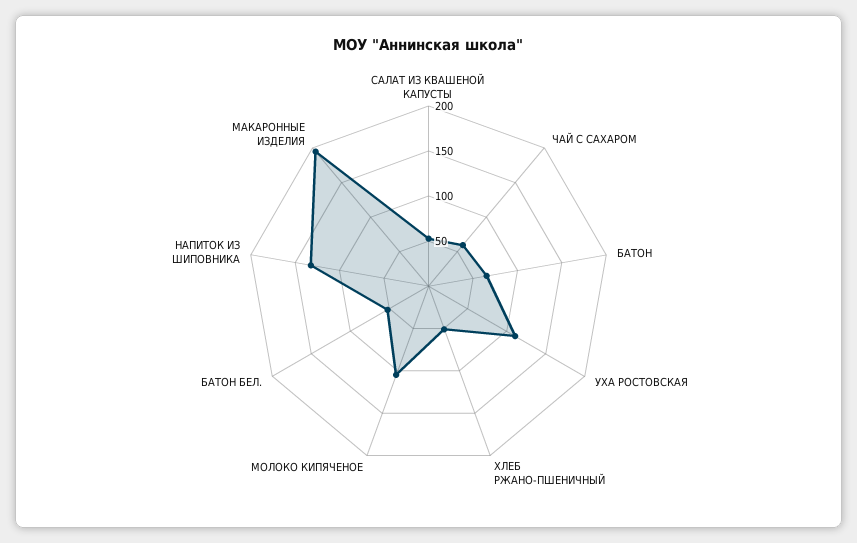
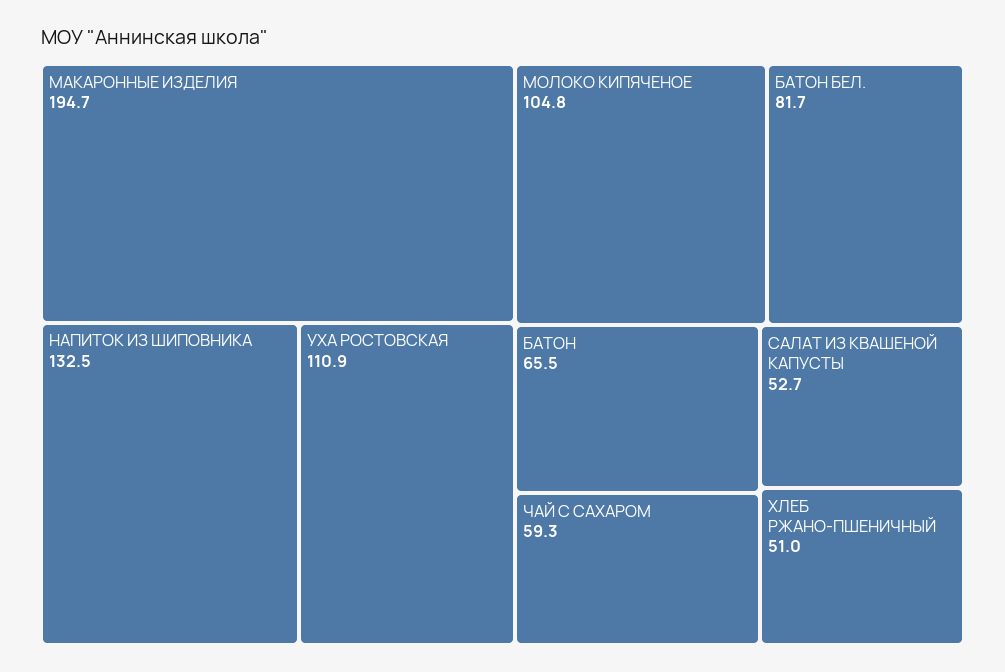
  {
    "САЛАТ ИЗ КВАШЕНОЙ КАПУСТЫ": 52.7,
    "ЧАЙ С САХАРОМ": 59.3,
    "БАТОН": 65.5,
    "УХА РОСТОВСКАЯ": 110.9,
    "ХЛЕБ РЖАНО-ПШЕНИЧНЫЙ": 51,
    "МОЛОКО КИПЯЧЕНОЕ": 104.8,
-   "БАТОН БЕЛ.": 50,
+   "БАТОН БЕЛ.": 81.7,
    "НАПИТОК ИЗ ШИПОВНИКА": 132.5,
    "МАКАРОННЫЕ ИЗДЕЛИЯ": 194.7
  }

